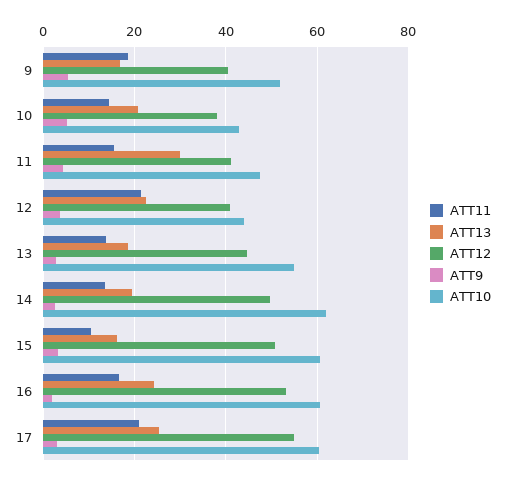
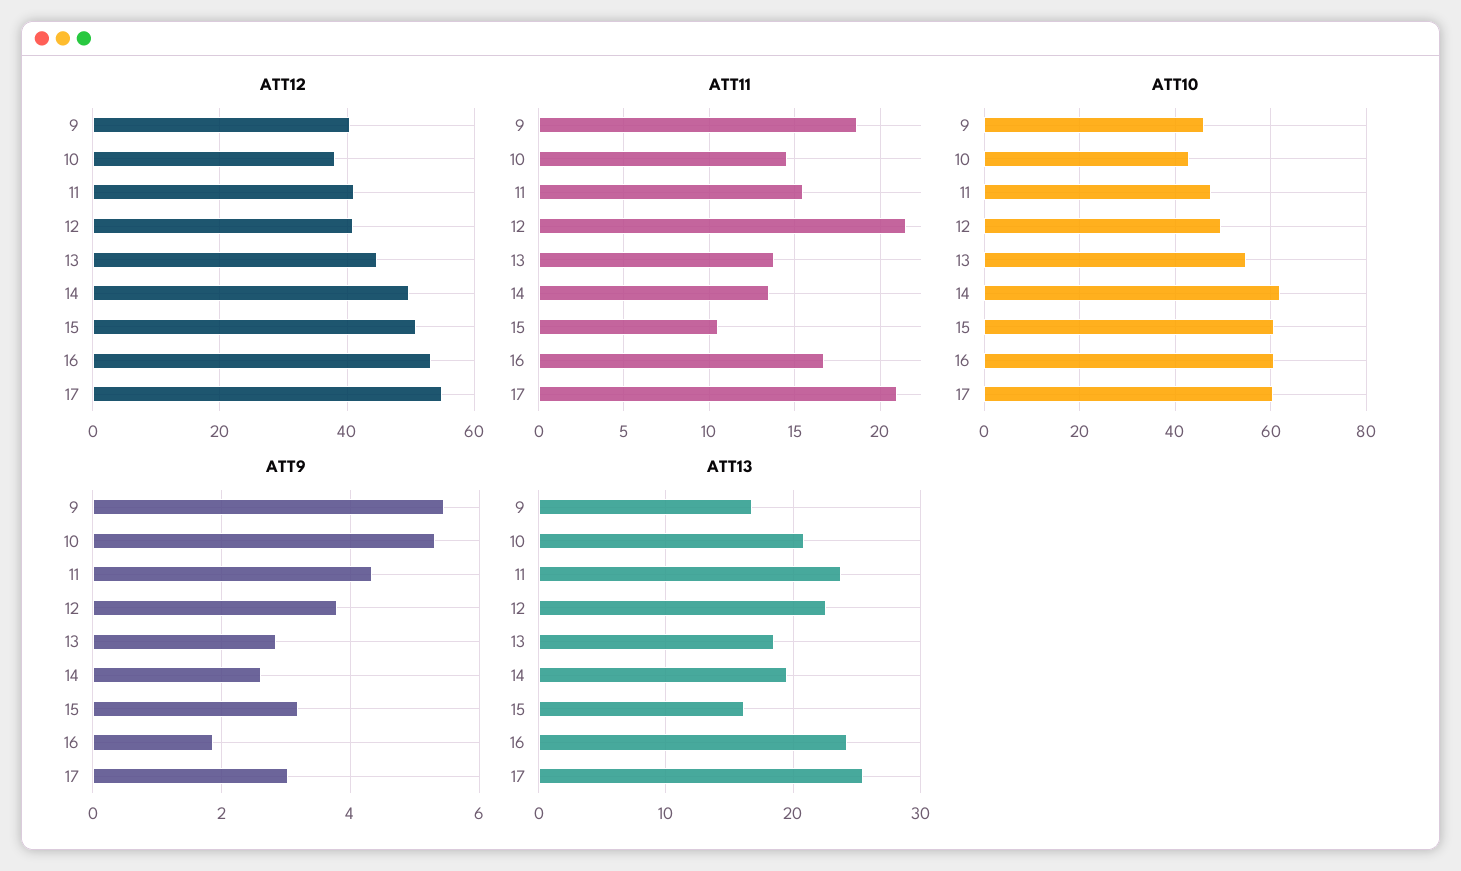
  {
    "ATT11": {
      "9": 18.5,
      "10": 14.5,
      "11": 15.5,
      "12": 21.5,
      "13": 14,
      "14": 13.5,
      "15": 10.5,
      "16": 16.5,
      "17": 21
    },
    "ATT13": {
      "9": 17,
      "10": 21,
-     "11": 30,
+     "11": 24,
      "12": 23,
      "13": 19,
      "14": 19,
      "15": 16,
      "16": 24,
      "17": 25
    },
    "ATT12": {
      "9": 40,
      "10": 38,
      "11": 42,
      "12": 40,
      "13": 44,
      "14": 50,
      "15": 50,
      "16": 54,
      "17": 54
    },
    "ATT9": {
      "9": 5.4,
      "10": 5.4,
      "11": 4.4,
      "12": 3.8,
      "13": 2.8,
      "14": 2.6,
      "15": 3.2,
      "16": 1.8,
      "17": 3
    },
    "ATT10": {
-     "9": 52,
+     "9": 46,
      "10": 42,
      "11": 48,
-     "12": 44,
+     "12": 50,
      "13": 54,
      "14": 62,
      "15": 60,
      "16": 60,
      "17": 60
    }
  }

